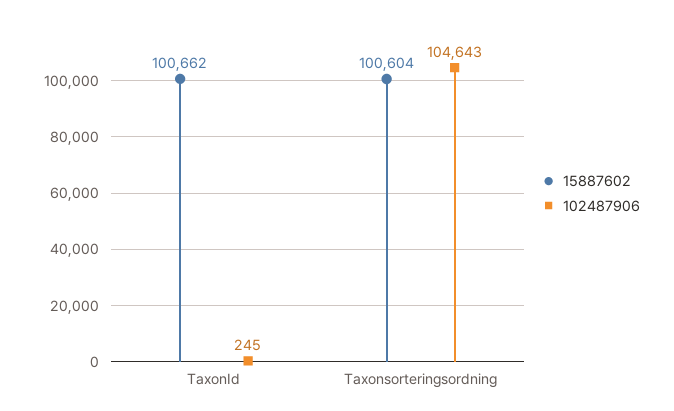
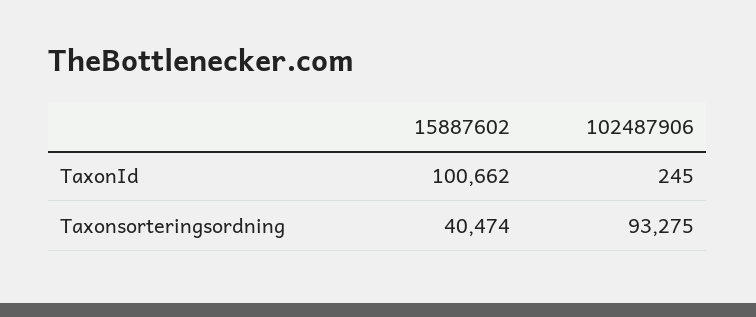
  {
    "15887602": {
      "TaxonId": 100662,
-     "Taxonsorteringsordning": 100604
+     "Taxonsorteringsordning": 40474
    },
    "102487906": {
      "TaxonId": 245,
-     "Taxonsorteringsordning": 104643
+     "Taxonsorteringsordning": 93275
    }
  }

